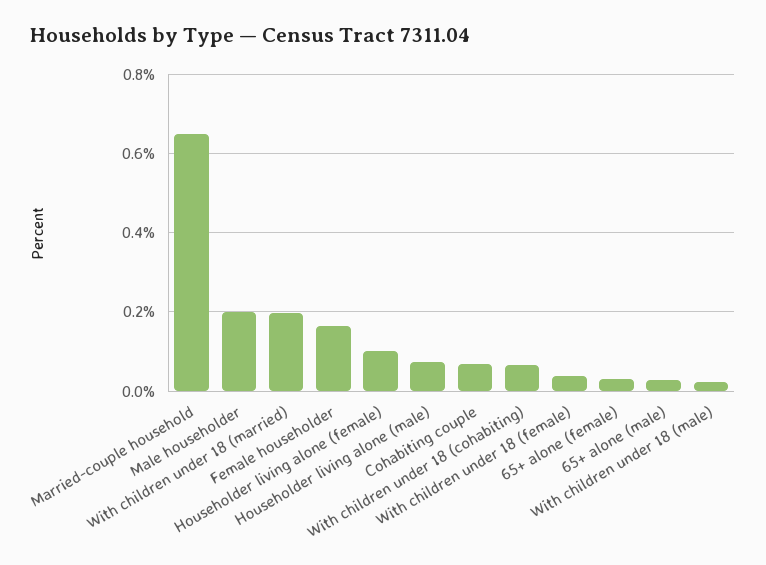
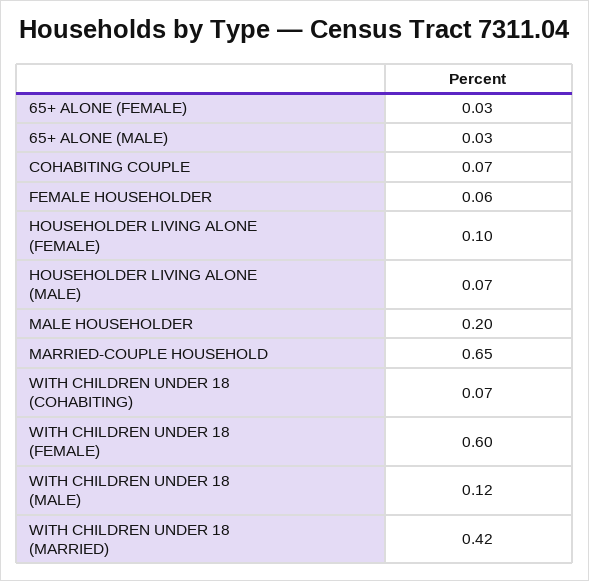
  {
    "Married-couple household": 0.65,
    "Male householder": 0.2,
-   "With children under 18 (married)": 0.2,
+   "With children under 18 (married)": 0.42,
-   "Female householder": 0.16,
+   "Female householder": 0.06,
    "Householder living alone (female)": 0.1,
    "Householder living alone (male)": 0.07,
    "Cohabiting couple": 0.07,
    "With children under 18 (cohabiting)": 0.07,
-   "With children under 18 (female)": 0.04,
+   "With children under 18 (female)": 0.6,
    "65+ alone (female)": 0.03,
    "65+ alone (male)": 0.03,
-   "With children under 18 (male)": 0.02
+   "With children under 18 (male)": 0.12
  }

